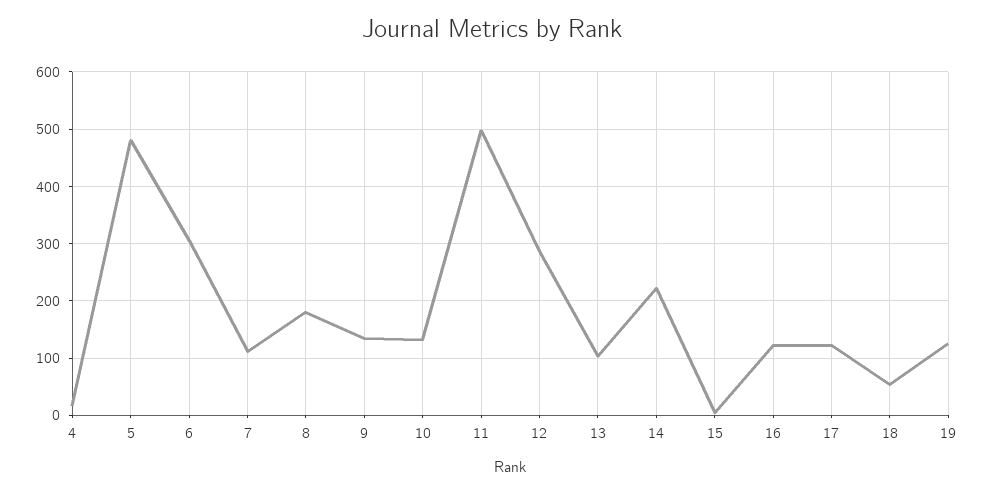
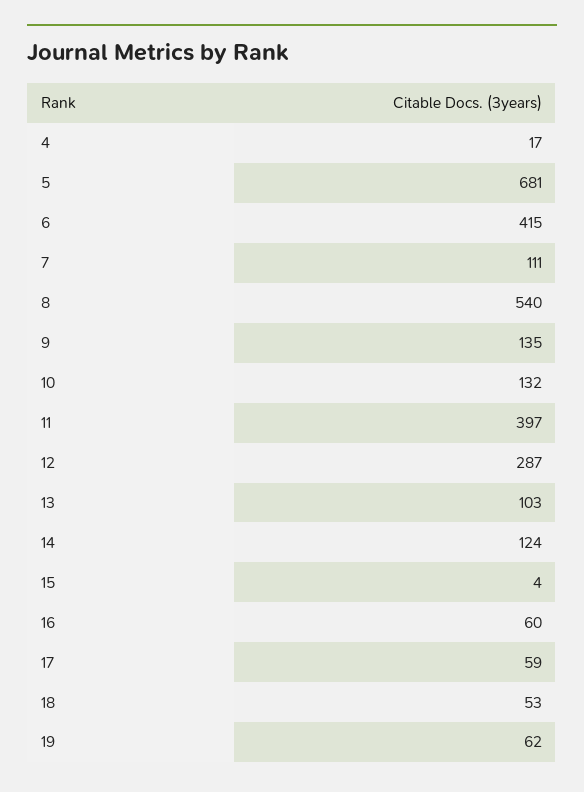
  {
    "4": 17,
-   "5": 480,
+   "5": 681,
-   "6": 300,
+   "6": 415,
    "7": 111,
-   "8": 180,
+   "8": 540,
    "9": 135,
    "10": 132,
-   "11": 500,
+   "11": 397,
    "12": 287,
    "13": 103,
-   "14": 220,
+   "14": 124,
    "15": 4,
-   "16": 120,
+   "16": 60,
-   "17": 120,
+   "17": 59,
    "18": 53,
-   "19": 120
+   "19": 62
  }

